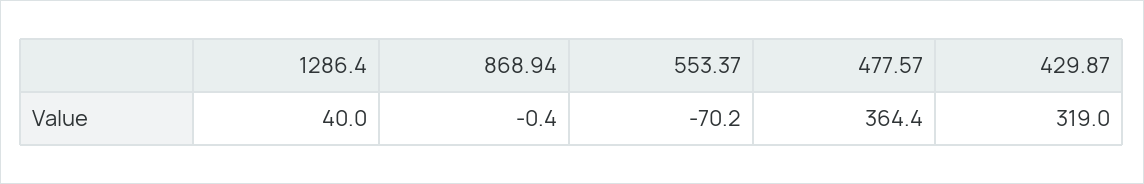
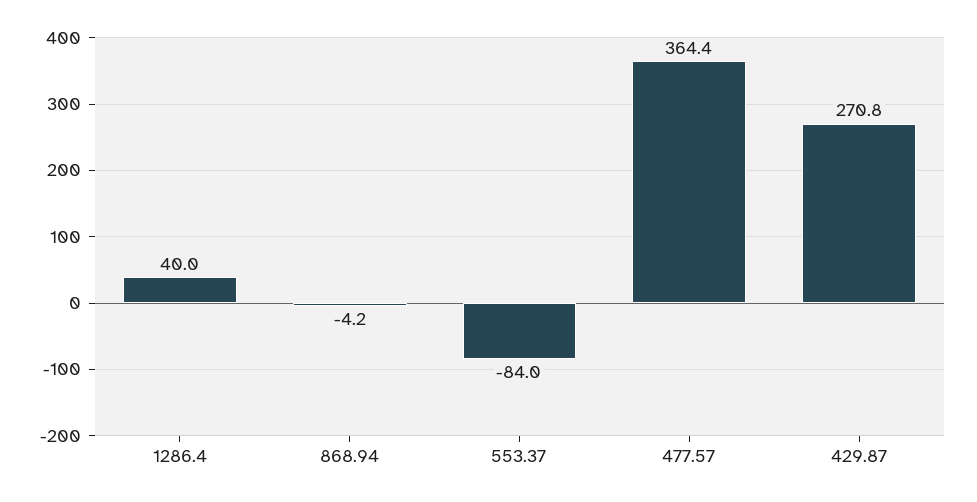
  {
    "1286.4": 40,
-   "868.94": -0.4,
+   "868.94": -4.2,
-   "553.37": -70.2,
+   "553.37": -84,
    "477.57": 364.4,
-   "429.87": 319
+   "429.87": 270.8
  }

